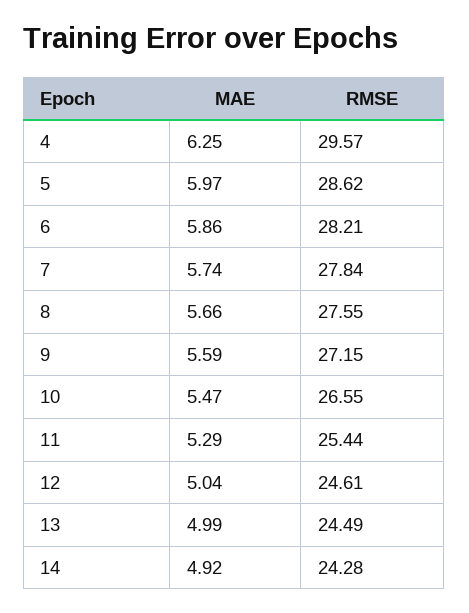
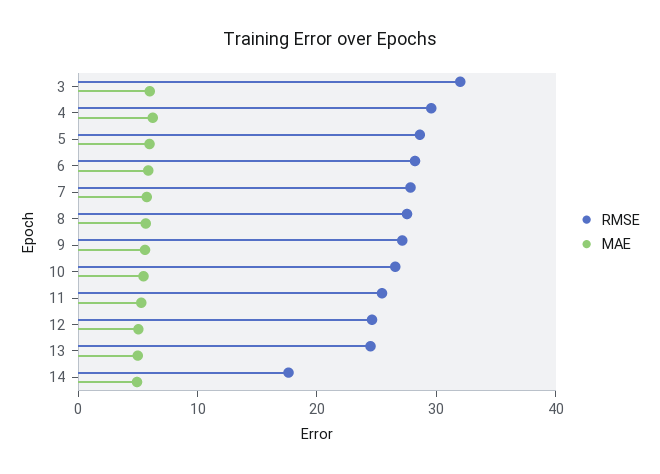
  {
    "MAE": {
      "4": 6.25,
      "5": 5.97,
      "6": 5.86,
      "7": 5.74,
      "8": 5.66,
      "9": 5.59,
      "10": 5.47,
      "11": 5.29,
      "12": 5.04,
      "13": 4.99,
-     "14": 4.92
+     "14": 4.92,
+     "3": 6
    },
    "RMSE": {
      "4": 29.57,
      "5": 28.62,
      "6": 28.21,
      "7": 27.84,
      "8": 27.55,
      "9": 27.15,
      "10": 26.55,
      "11": 25.44,
      "12": 24.61,
      "13": 24.49,
-     "14": 24.28
+     "14": 18,
+     "3": 32
    }
  }

